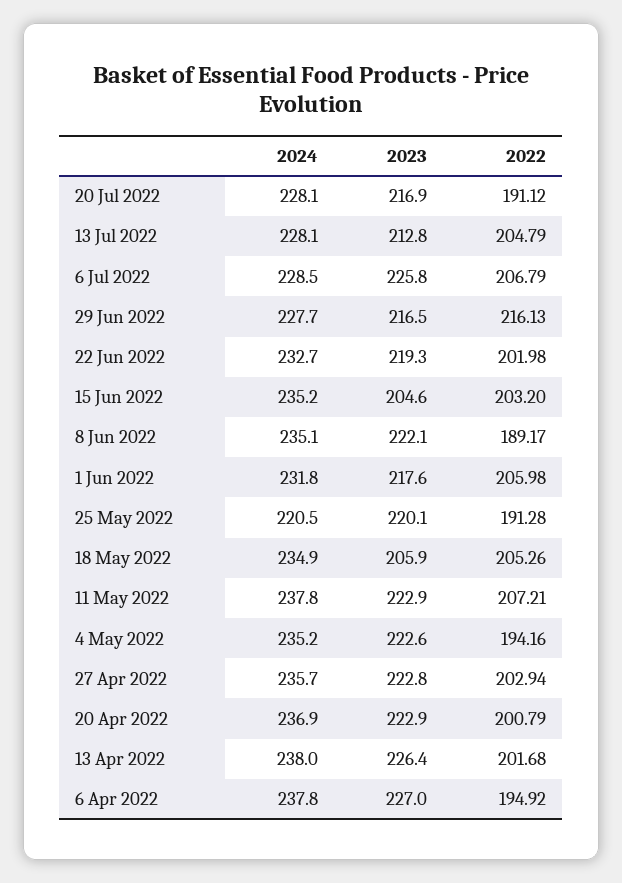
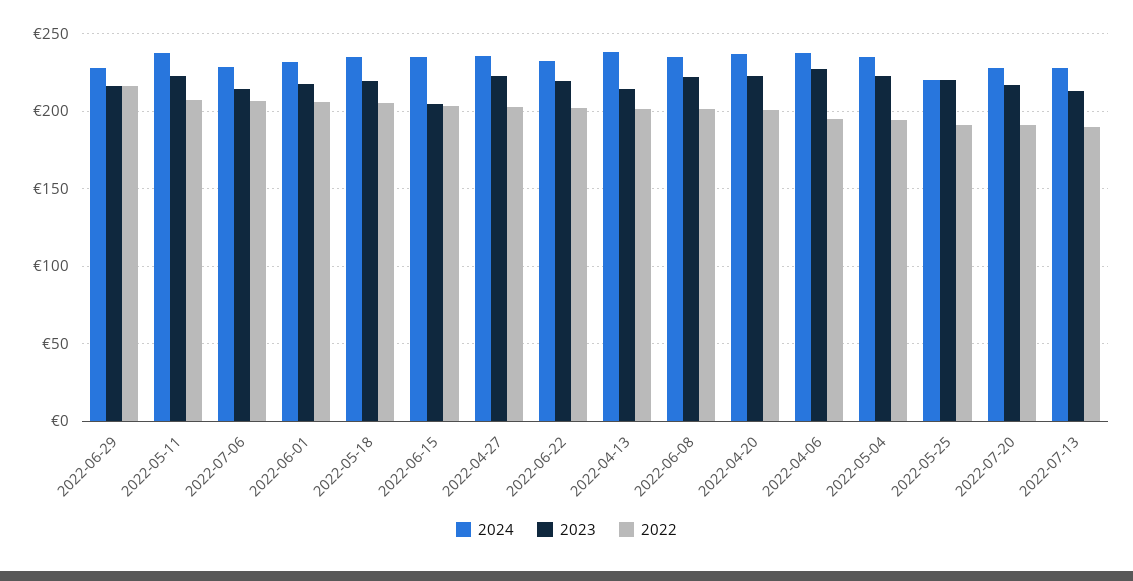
  {
    "2024": {
      "20 Jul 2022": 228.1,
      "13 Jul 2022": 228.1,
      "6 Jul 2022": 228.5,
      "29 Jun 2022": 227.7,
      "22 Jun 2022": 232.7,
      "15 Jun 2022": 235.2,
      "8 Jun 2022": 235.1,
      "1 Jun 2022": 231.8,
      "25 May 2022": 220.5,
      "18 May 2022": 234.9,
      "11 May 2022": 237.8,
      "4 May 2022": 235.2,
      "27 Apr 2022": 235.7,
      "20 Apr 2022": 236.9,
      "13 Apr 2022": 238,
      "6 Apr 2022": 237.8
    },
    "2023": {
      "20 Jul 2022": 216.9,
      "13 Jul 2022": 212.8,
-     "6 Jul 2022": 225.8,
+     "6 Jul 2022": 215,
      "29 Jun 2022": 216.5,
      "22 Jun 2022": 219.3,
      "15 Jun 2022": 204.6,
      "8 Jun 2022": 222.1,
      "1 Jun 2022": 217.6,
      "25 May 2022": 220.1,
-     "18 May 2022": 205.9,
+     "18 May 2022": 220,
      "11 May 2022": 222.9,
      "4 May 2022": 222.6,
      "27 Apr 2022": 222.8,
      "20 Apr 2022": 222.9,
-     "13 Apr 2022": 226.4,
+     "13 Apr 2022": 215,
      "6 Apr 2022": 227
    },
    "2022": {
      "20 Jul 2022": 191.12,
-     "13 Jul 2022": 204.79,
+     "13 Jul 2022": 190,
      "6 Jul 2022": 206.79,
      "29 Jun 2022": 216.13,
      "22 Jun 2022": 201.98,
      "15 Jun 2022": 203.2,
-     "8 Jun 2022": 189.17,
+     "8 Jun 2022": 200,
      "1 Jun 2022": 205.98,
      "25 May 2022": 191.28,
      "18 May 2022": 205.26,
      "11 May 2022": 207.21,
      "4 May 2022": 194.16,
      "27 Apr 2022": 202.94,
      "20 Apr 2022": 200.79,
      "13 Apr 2022": 201.68,
      "6 Apr 2022": 194.92
    }
  }

